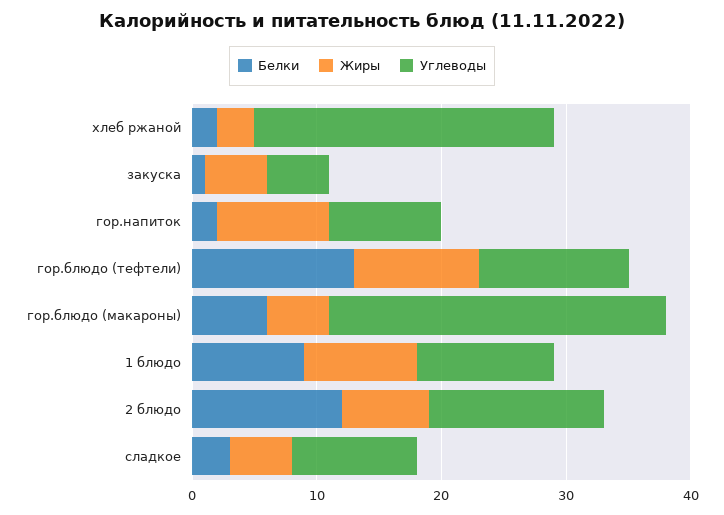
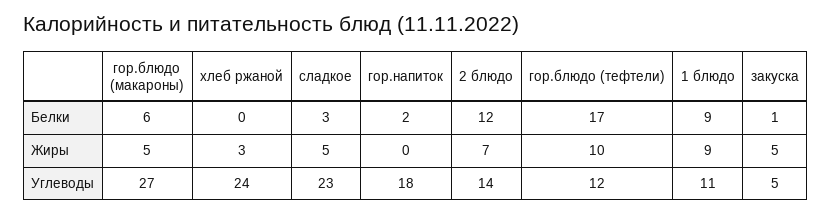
  {
    "Белки": {
-     "хлеб ржаной": 2,
+     "хлеб ржаной": 0,
      "закуска": 1,
      "гор.напиток": 2,
-     "гор.блюдо (тефтели)": 13,
+     "гор.блюдо (тефтели)": 17,
      "гор.блюдо (макароны)": 6,
      "1 блюдо": 9,
      "2 блюдо": 12,
      "сладкое": 3
    },
    "Жиры": {
      "хлеб ржаной": 3,
      "закуска": 5,
-     "гор.напиток": 9,
+     "гор.напиток": 0,
      "гор.блюдо (тефтели)": 10,
      "гор.блюдо (макароны)": 5,
      "1 блюдо": 9,
      "2 блюдо": 7,
      "сладкое": 5
    },
    "Углеводы": {
      "хлеб ржаной": 24,
      "закуска": 5,
-     "гор.напиток": 9,
+     "гор.напиток": 18,
      "гор.блюдо (тефтели)": 12,
      "гор.блюдо (макароны)": 27,
      "1 блюдо": 11,
      "2 блюдо": 14,
-     "сладкое": 10
+     "сладкое": 23
    }
  }

